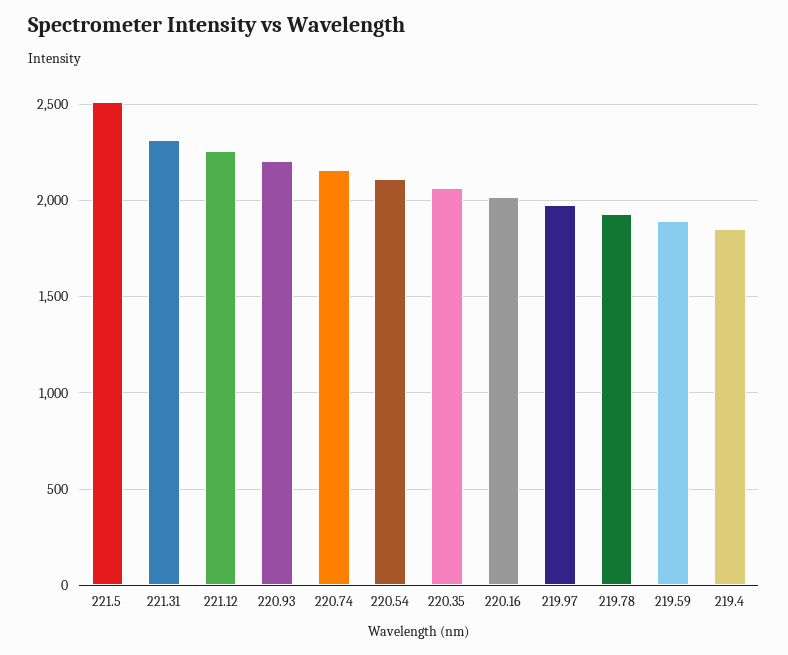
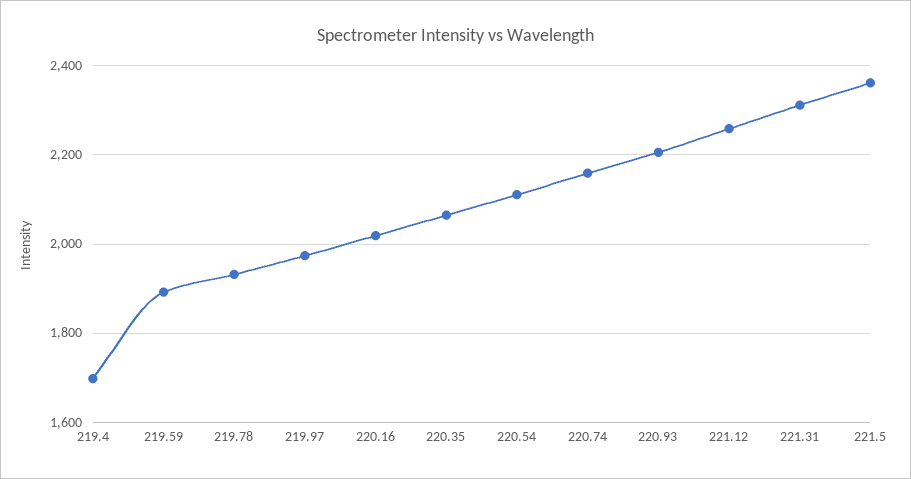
  {
-   "221.5": 2500,
+   "221.5": 2360,
    "221.31": 2320,
    "221.12": 2260,
    "220.93": 2200,
    "220.74": 2160,
    "220.54": 2120,
    "220.35": 2060,
    "220.16": 2020,
    "219.97": 1980,
    "219.78": 1940,
    "219.59": 1900,
-   "219.4": 1850
+   "219.4": 1700
  }

